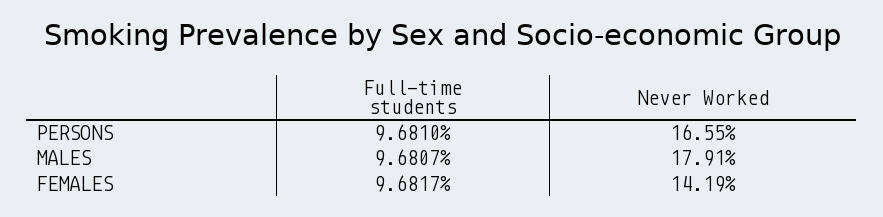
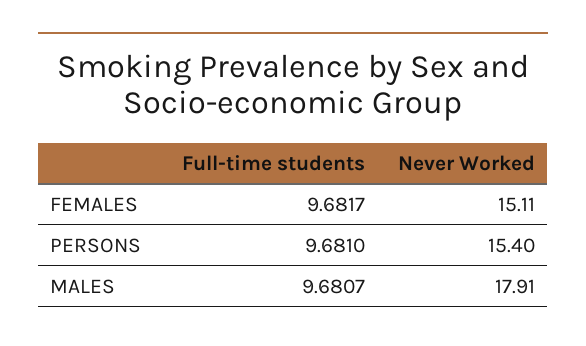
  {
    "Full-time students": {
      "PERSONS": 9.681,
      "MALES": 9.6807,
      "FEMALES": 9.6817
    },
    "Never Worked": {
-     "PERSONS": 16.55,
+     "PERSONS": 15.4,
      "MALES": 17.91,
-     "FEMALES": 14.19
+     "FEMALES": 15.11
    }
  }

